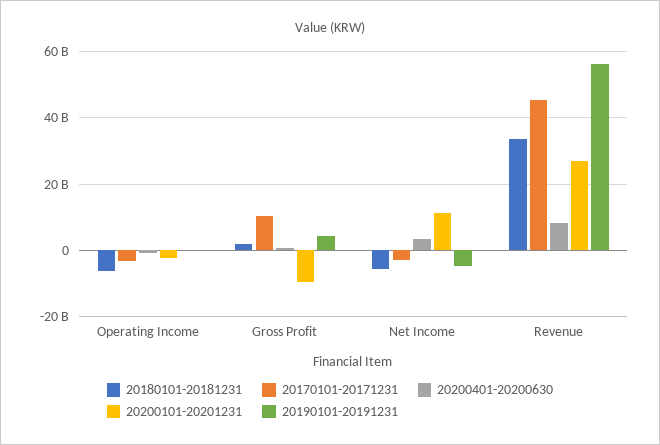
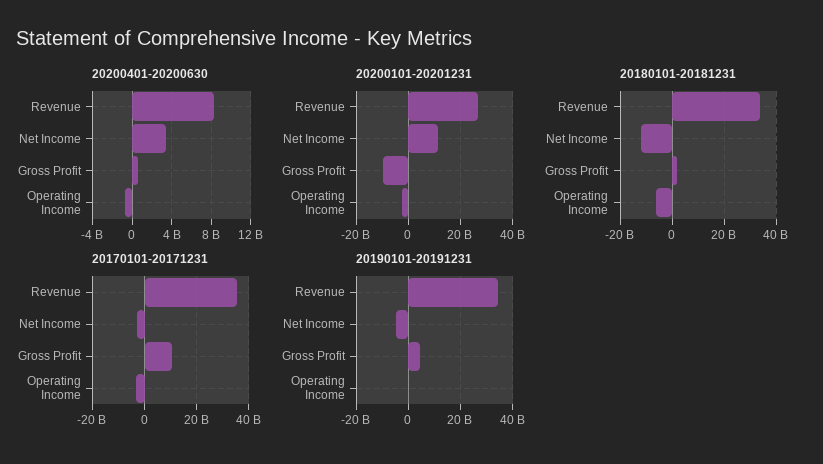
  {
    "20180101-20181231": {
      "Operating Income": -6000000000,
      "Gross Profit": 2000000000,
-     "Net Income": -6000000000,
+     "Net Income": -12500000000,
      "Revenue": 34000000000
    },
    "20170101-20171231": {
      "Operating Income": -4000000000,
      "Gross Profit": 10000000000,
      "Net Income": -2000000000,
-     "Revenue": 46000000000
+     "Revenue": 35000000000
    },
    "20200401-20200630": {
      "Operating Income": -1000000000,
      "Gross Profit": 1000000000,
      "Net Income": 3000000000,
      "Revenue": 8000000000
    },
    "20200101-20201231": {
      "Operating Income": -2000000000,
      "Gross Profit": -10000000000,
      "Net Income": 12000000000,
      "Revenue": 26000000000
    },
    "20190101-20191231": {
      "Operating Income": 0,
      "Gross Profit": 4000000000,
      "Net Income": -4000000000,
-     "Revenue": 56000000000
+     "Revenue": 35000000000
    }
  }

